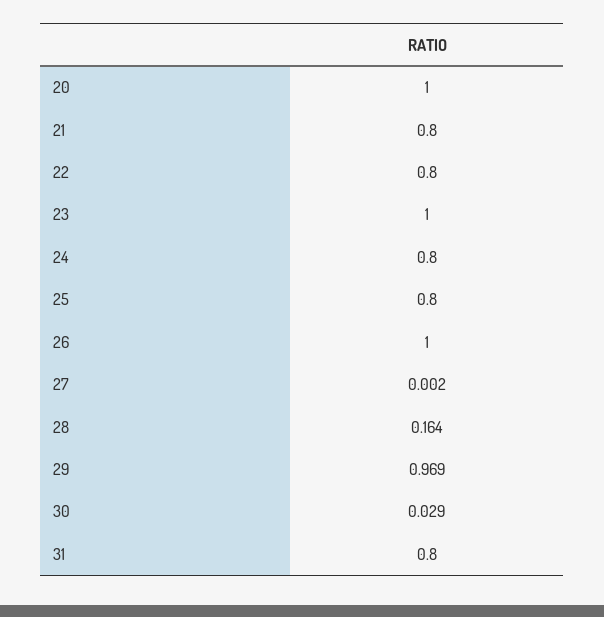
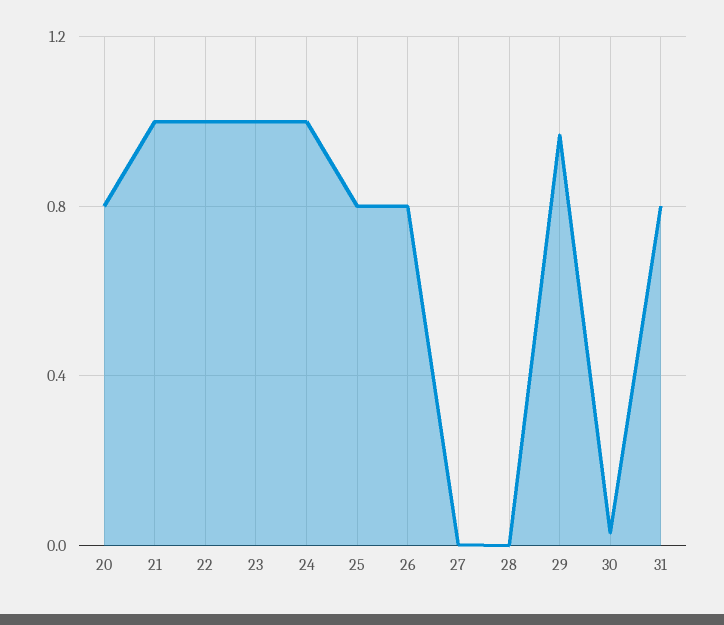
  {
-   "20": 1,
+   "20": 0.8,
-   "21": 0.8,
+   "21": 1,
-   "22": 0.8,
+   "22": 1,
    "23": 1,
-   "24": 0.8,
+   "24": 1,
    "25": 0.8,
-   "26": 1,
+   "26": 0.8,
    "27": 0.002,
-   "28": 0.164,
+   "28": 0,
    "29": 0.969,
    "30": 0.029,
    "31": 0.8
  }

